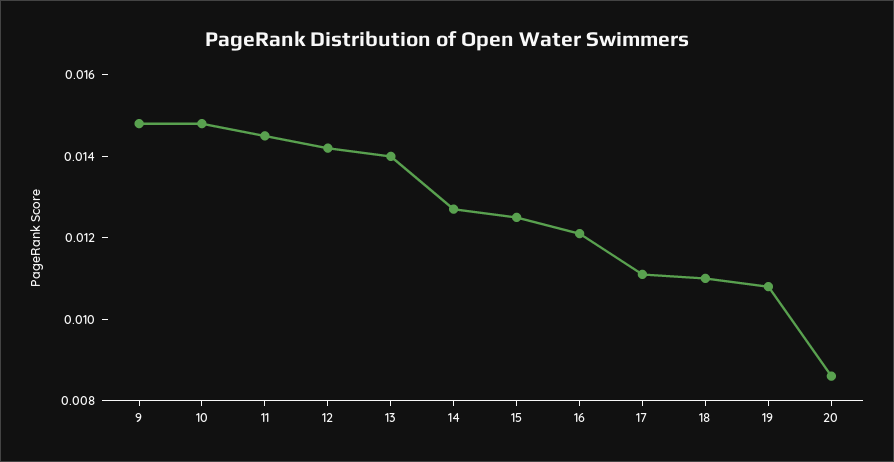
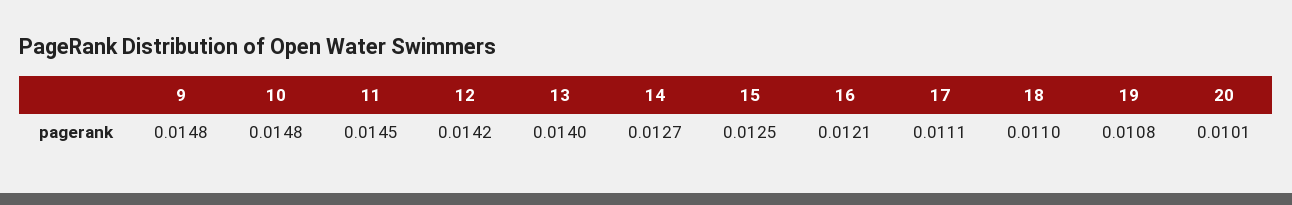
  {
    "9": 0.0148,
    "10": 0.0148,
    "11": 0.0145,
    "12": 0.0142,
    "13": 0.014,
    "14": 0.0127,
    "15": 0.0125,
    "16": 0.0121,
    "17": 0.0111,
    "18": 0.011,
    "19": 0.0108,
-   "20": 0.0085
+   "20": 0.0101
  }

